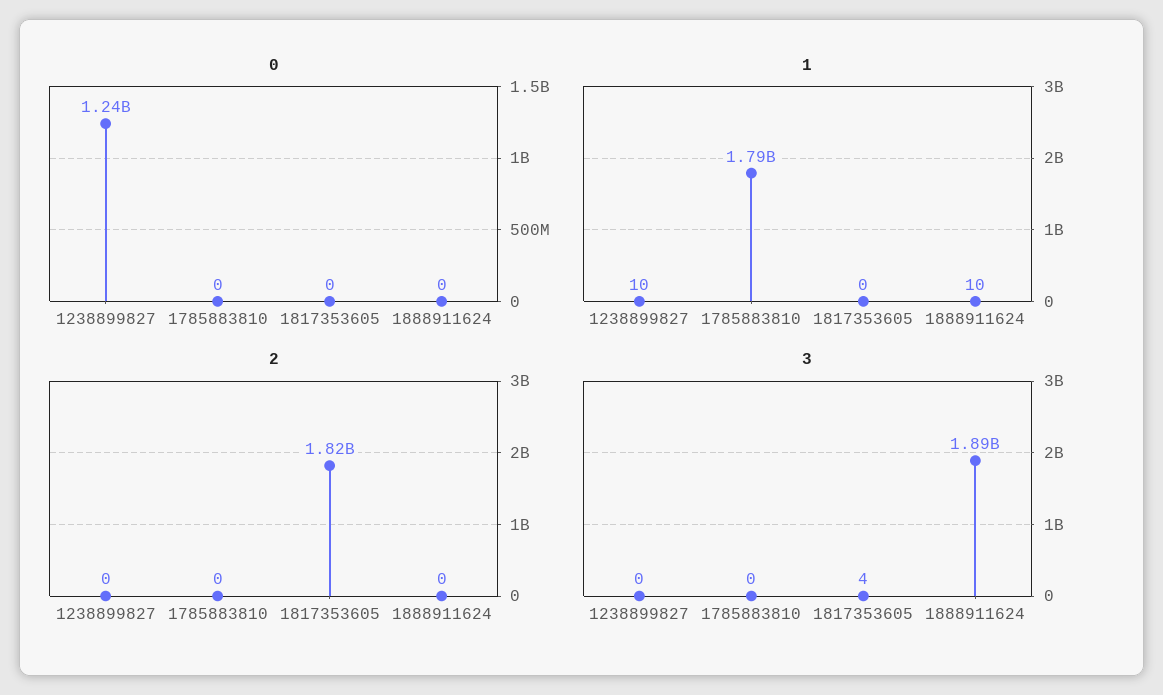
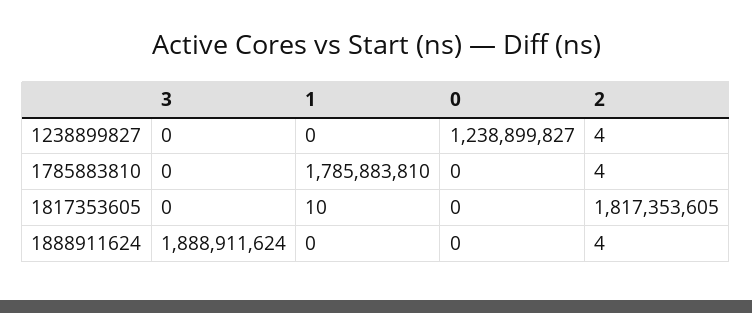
  {
    "0": {
      "1238899827": 1238899827,
      "1785883810": 0,
      "1817353605": 0,
      "1888911624": 0
    },
    "1": {
-     "1238899827": 10,
+     "1238899827": 0,
      "1785883810": 1785883810,
-     "1817353605": 0,
+     "1817353605": 10,
-     "1888911624": 10
+     "1888911624": 0
    },
    "2": {
-     "1238899827": 0,
+     "1238899827": 4,
-     "1785883810": 0,
+     "1785883810": 4,
      "1817353605": 1817353605,
-     "1888911624": 0
+     "1888911624": 4
    },
    "3": {
      "1238899827": 0,
      "1785883810": 0,
-     "1817353605": 4,
+     "1817353605": 0,
      "1888911624": 1888911624
    }
  }

